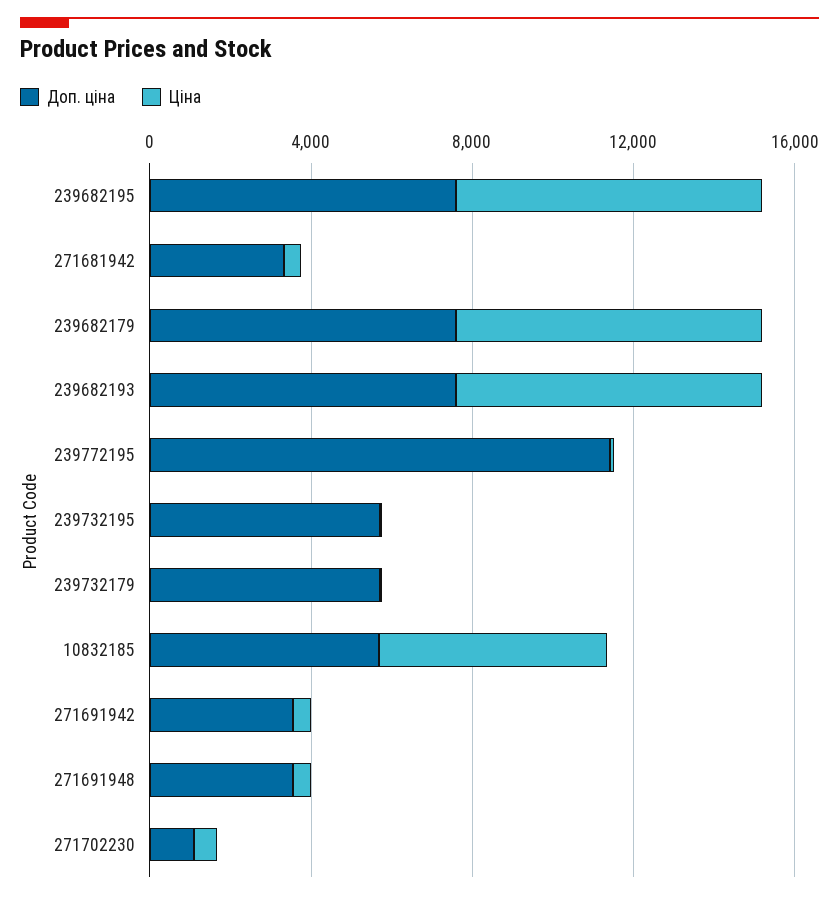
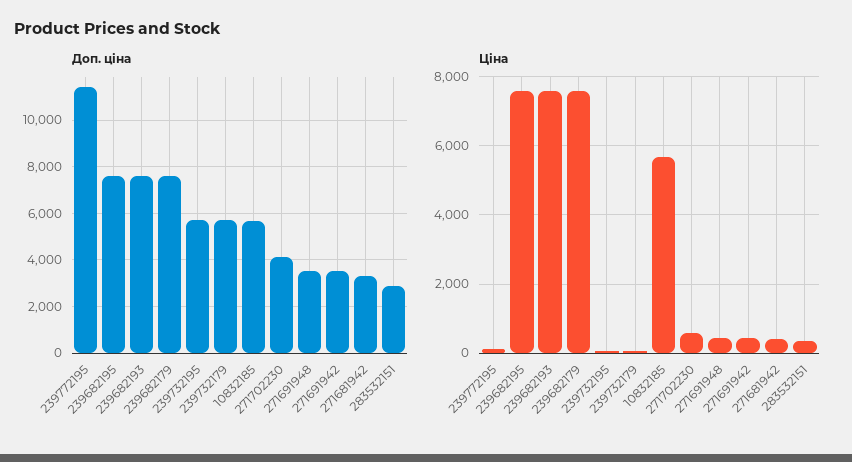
  {
    "Доп. ціна": {
      "239682195": 7500,
      "271681942": 3500,
      "239682179": 7500,
      "239682193": 7500,
      "239772195": 11500,
      "239732195": 5500,
      "239732179": 5500,
      "10832185": 5500,
      "271691942": 3500,
      "271691948": 3500,
-     "271702230": 1000
+     "271702230": 4000,
+     "283532151": 3000
    },
    "Ціна": {
      "239682195": 7600,
      "271681942": 400,
      "239682179": 7600,
      "239682193": 7600,
      "239772195": 200,
      "239732195": 0,
      "239732179": 0,
      "10832185": 5600,
      "271691942": 400,
      "271691948": 400,
-     "271702230": 600
+     "271702230": 600,
+     "283532151": 400
    }
  }

